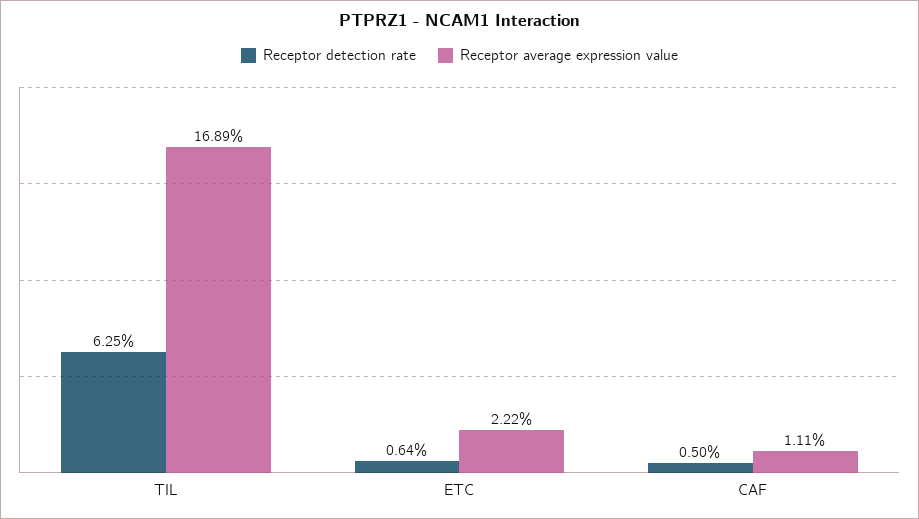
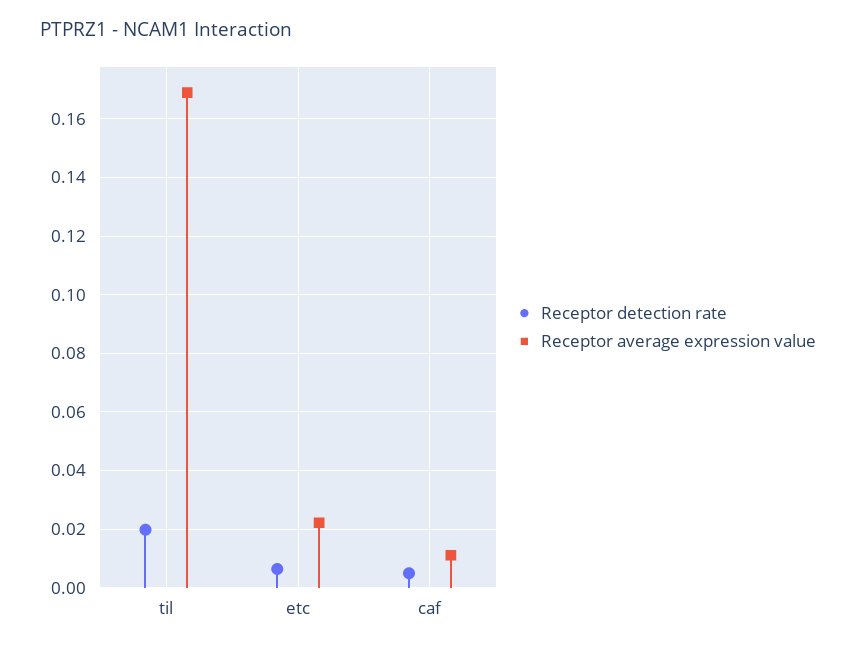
  {
    "Receptor detection rate": {
-     "TIL": 0.0625,
+     "TIL": 0.02,
      "ETC": 0.0064,
      "CAF": 0.005
    },
    "Receptor average expression value": {
      "TIL": 0.1689,
      "ETC": 0.0222,
      "CAF": 0.0111
    }
  }

